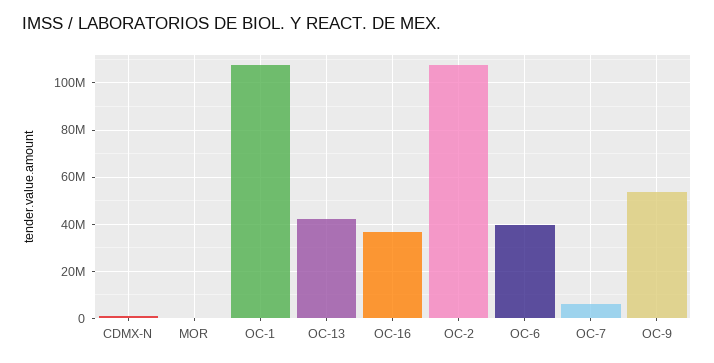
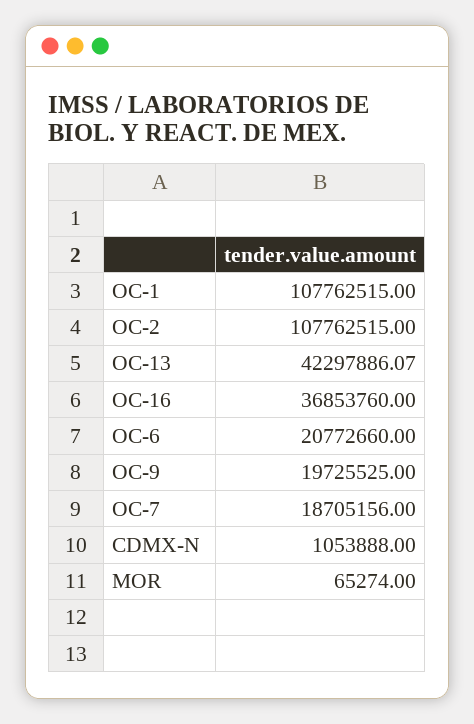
  {
    "CDMX-N": 1053888,
    "MOR": 65274,
    "OC-1": 107762515,
    "OC-13": 42297886.07,
    "OC-16": 36853760,
    "OC-2": 107762515,
-   "OC-6": 40000000,
+   "OC-6": 20772660,
-   "OC-7": 5000000,
+   "OC-7": 18705156,
-   "OC-9": 55000000
+   "OC-9": 19725525
  }

